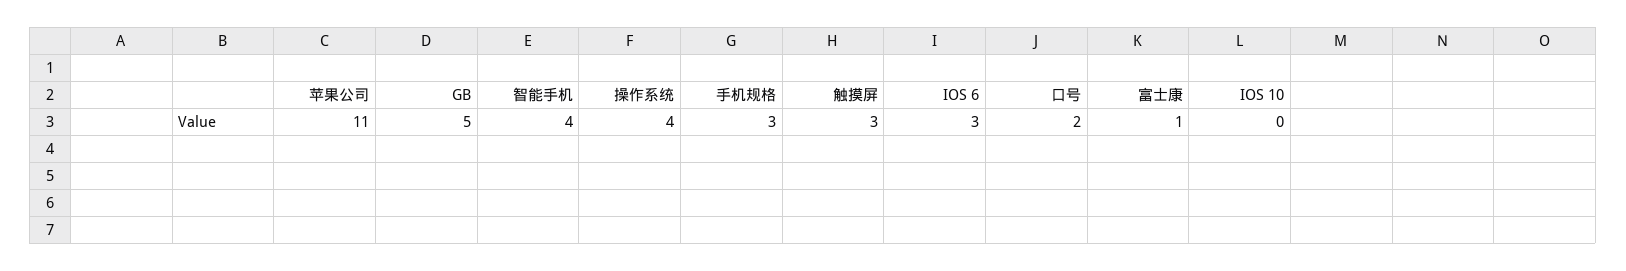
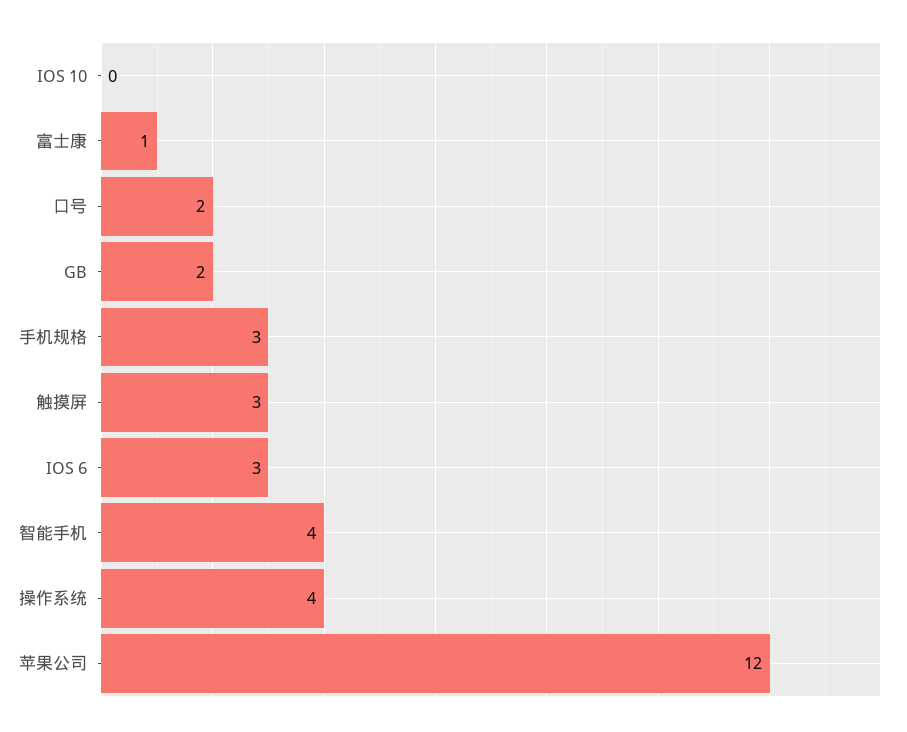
  {
-   "苹果公司": 11,
+   "苹果公司": 12,
-   "GB": 5,
+   "GB": 2,
    "智能手机": 4,
    "操作系统": 4,
    "手机规格": 3,
    "触摸屏": 3,
    "IOS 6": 3,
    "口号": 2,
    "富士康": 1,
    "IOS 10": 0
  }

